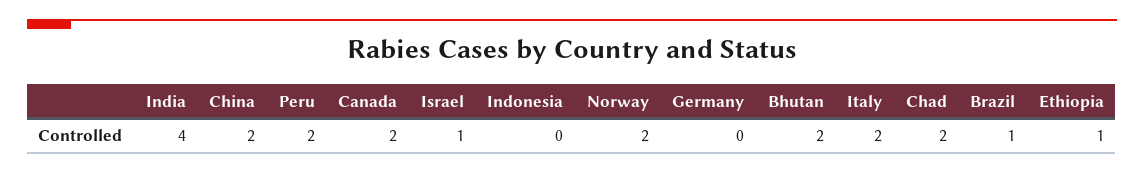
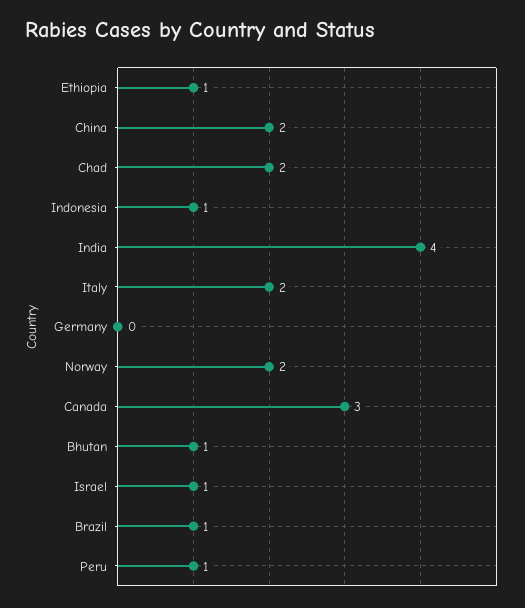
  {
    "India": 4,
    "China": 2,
-   "Peru": 2,
+   "Peru": 1,
-   "Canada": 2,
+   "Canada": 3,
    "Israel": 1,
-   "Indonesia": 0,
+   "Indonesia": 1,
    "Norway": 2,
    "Germany": 0,
-   "Bhutan": 2,
+   "Bhutan": 1,
    "Italy": 2,
    "Chad": 2,
    "Brazil": 1,
    "Ethiopia": 1
  }

